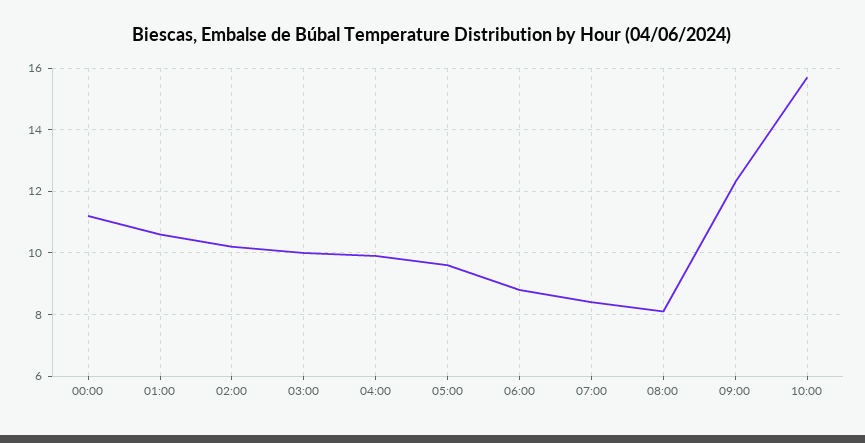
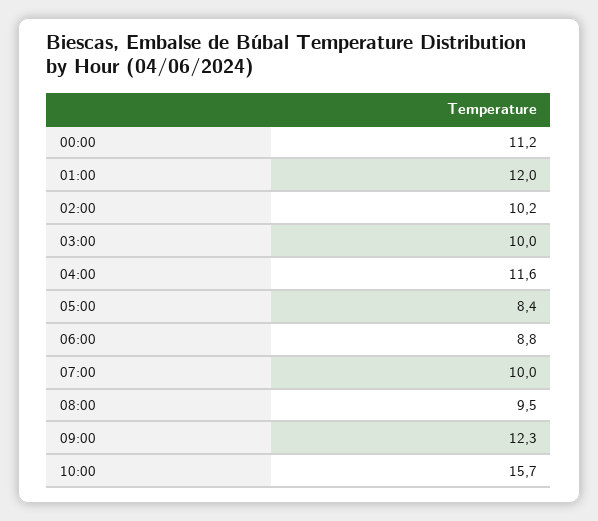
  {
    "00:00": 11.2,
-   "01:00": 10.5,
+   "01:00": 12,
    "02:00": 10.2,
    "03:00": 10,
-   "04:00": 10,
+   "04:00": 11.6,
-   "05:00": 9.5,
+   "05:00": 8.4,
    "06:00": 8.8,
-   "07:00": 8.5,
+   "07:00": 10,
-   "08:00": 8,
+   "08:00": 9.5,
    "09:00": 12.3,
    "10:00": 15.7
  }

